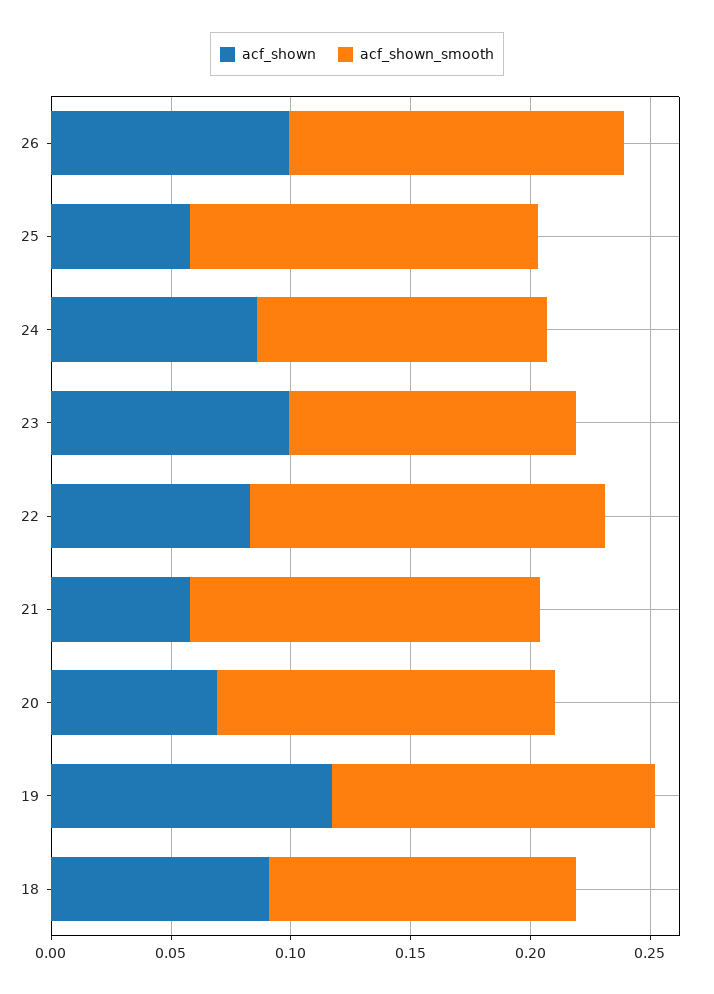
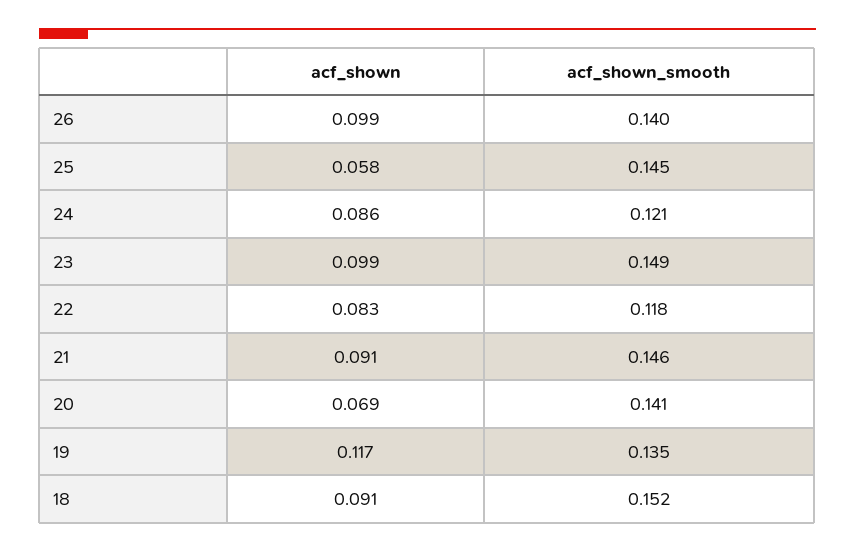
  {
    "acf_shown": {
      "26": 0.099,
      "25": 0.058,
      "24": 0.086,
      "23": 0.099,
      "22": 0.083,
-     "21": 0.06,
+     "21": 0.091,
      "20": 0.069,
      "19": 0.117,
      "18": 0.091
    },
    "acf_shown_smooth": {
      "26": 0.14,
      "25": 0.145,
      "24": 0.121,
-     "23": 0.12,
+     "23": 0.149,
-     "22": 0.15,
+     "22": 0.118,
      "21": 0.146,
      "20": 0.141,
      "19": 0.135,
-     "18": 0.13
+     "18": 0.152
    }
  }

